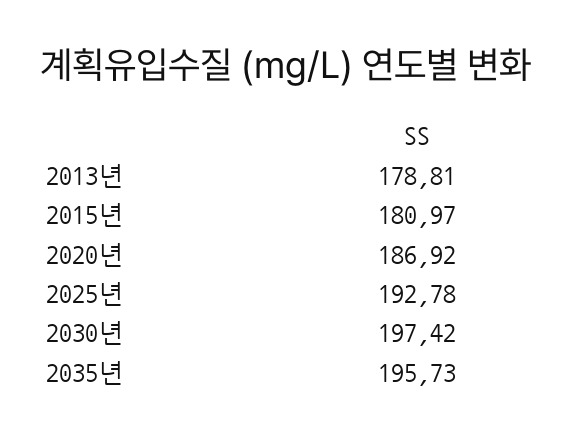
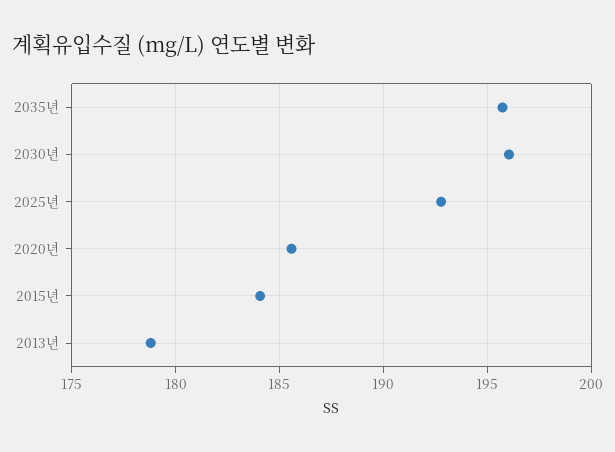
  {
    "2013년": 178.81,
-   "2015년": 180.97,
+   "2015년": 184,
-   "2020년": 186.92,
+   "2020년": 185.5,
    "2025년": 192.78,
-   "2030년": 197.42,
+   "2030년": 196,
    "2035년": 195.73
  }

